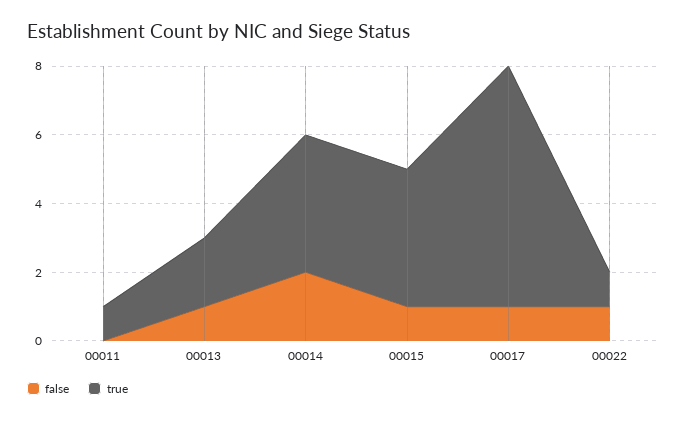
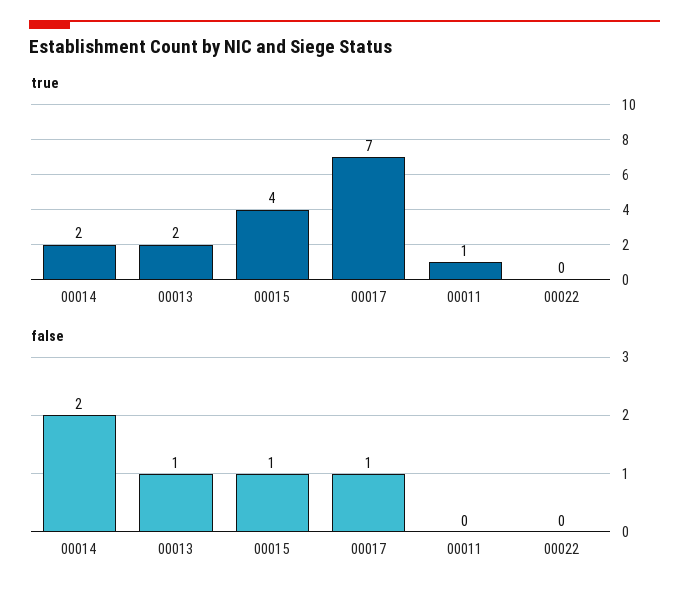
  {
    "false": {
      "00011": 0,
      "00013": 1,
      "00014": 2,
      "00015": 1,
      "00017": 1,
-     "00022": 1
+     "00022": 0
    },
    "true": {
      "00011": 1,
      "00013": 2,
-     "00014": 4,
+     "00014": 2,
      "00015": 4,
      "00017": 7,
-     "00022": 1
+     "00022": 0
    }
  }

